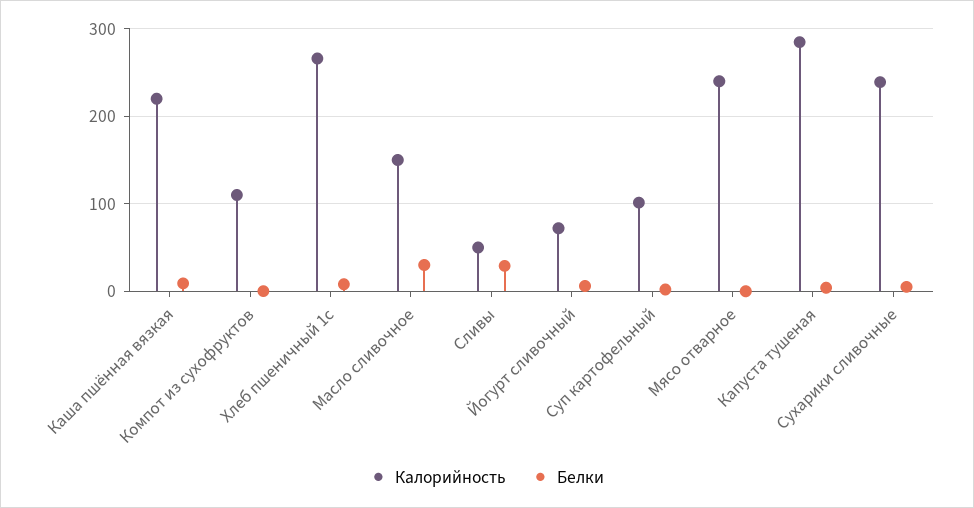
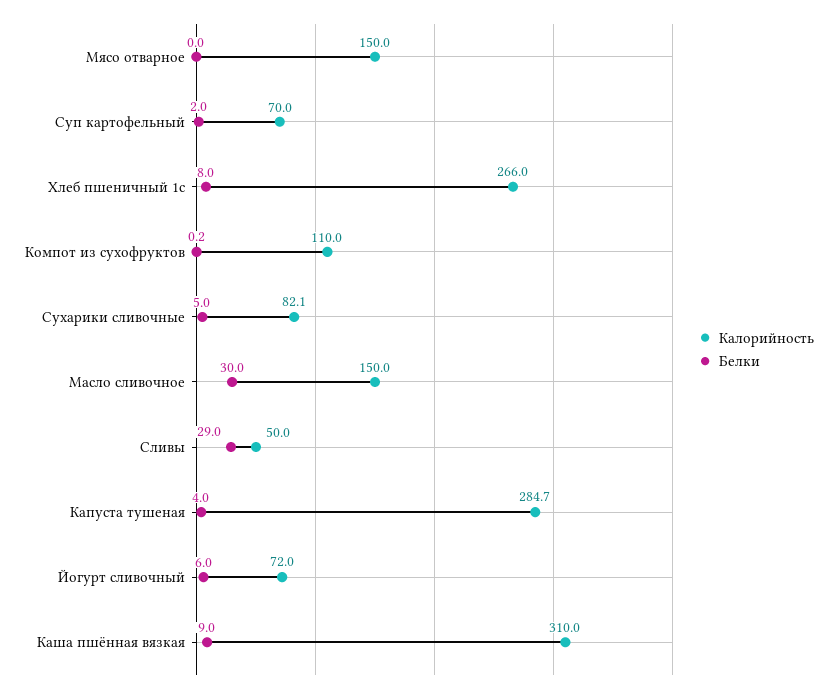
  {
    "Калорийность": {
-     "Каша пшённая вязкая": 220,
+     "Каша пшённая вязкая": 310,
      "Компот из сухофруктов": 110,
      "Хлеб пшеничный 1с": 266,
      "Масло сливочное": 150,
      "Сливы": 50,
      "Йогурт сливочный": 72,
-     "Суп картофельный": 100,
+     "Суп картофельный": 70,
-     "Мясо отварное": 240,
+     "Мясо отварное": 150,
      "Капуста тушеная": 284.7,
-     "Сухарики сливочные": 240
+     "Сухарики сливочные": 82.1
    },
    "Белки": {
      "Каша пшённая вязкая": 9,
      "Компот из сухофруктов": 0.2,
      "Хлеб пшеничный 1с": 8,
      "Масло сливочное": 30,
      "Сливы": 29,
      "Йогурт сливочный": 6,
      "Суп картофельный": 2,
      "Мясо отварное": 0,
      "Капуста тушеная": 4,
      "Сухарики сливочные": 5
    }
  }

